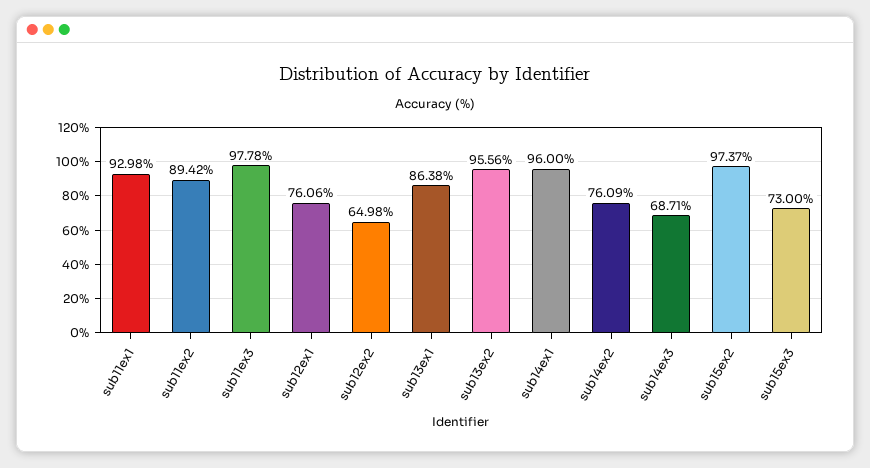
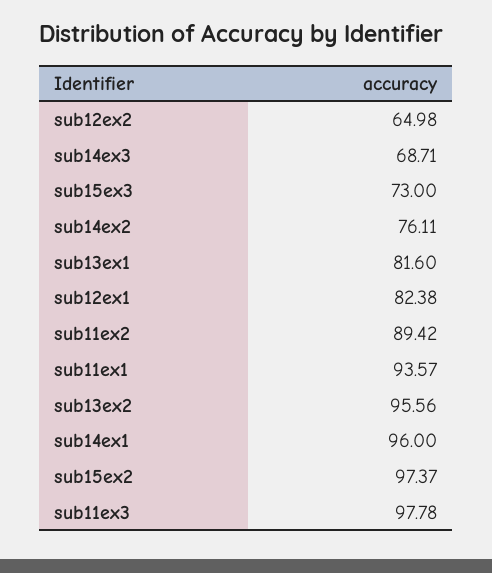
  {
-   "sub11ex1": 92.98,
+   "sub11ex1": 93.57,
    "sub11ex2": 89.42,
    "sub11ex3": 97.78,
-   "sub12ex1": 76.06,
+   "sub12ex1": 82.38,
    "sub12ex2": 64.98,
-   "sub13ex1": 86.38,
+   "sub13ex1": 81.6,
    "sub13ex2": 95.56,
    "sub14ex1": 96,
-   "sub14ex2": 76.09,
+   "sub14ex2": 76.11,
    "sub14ex3": 68.71,
    "sub15ex2": 97.37,
    "sub15ex3": 73
  }

